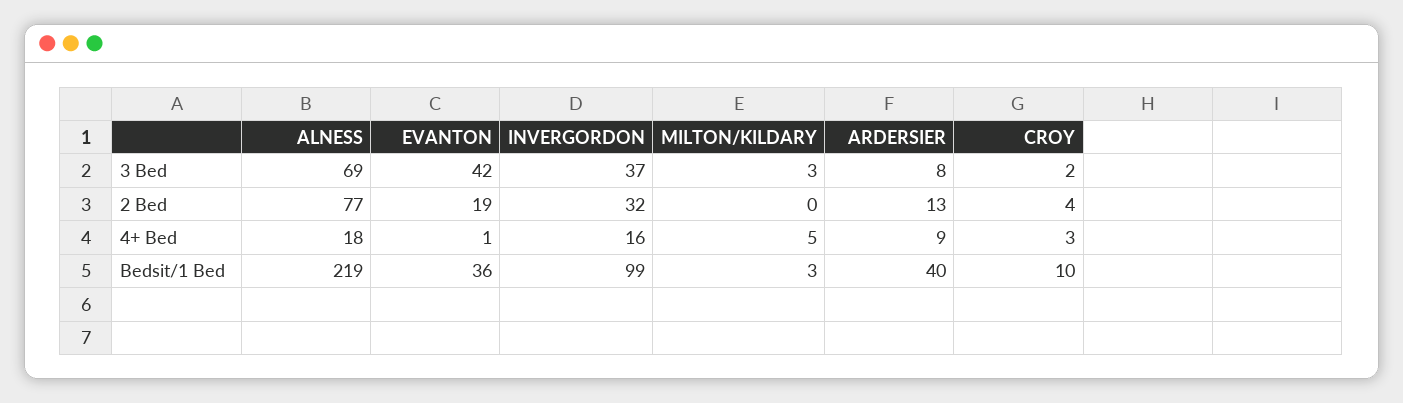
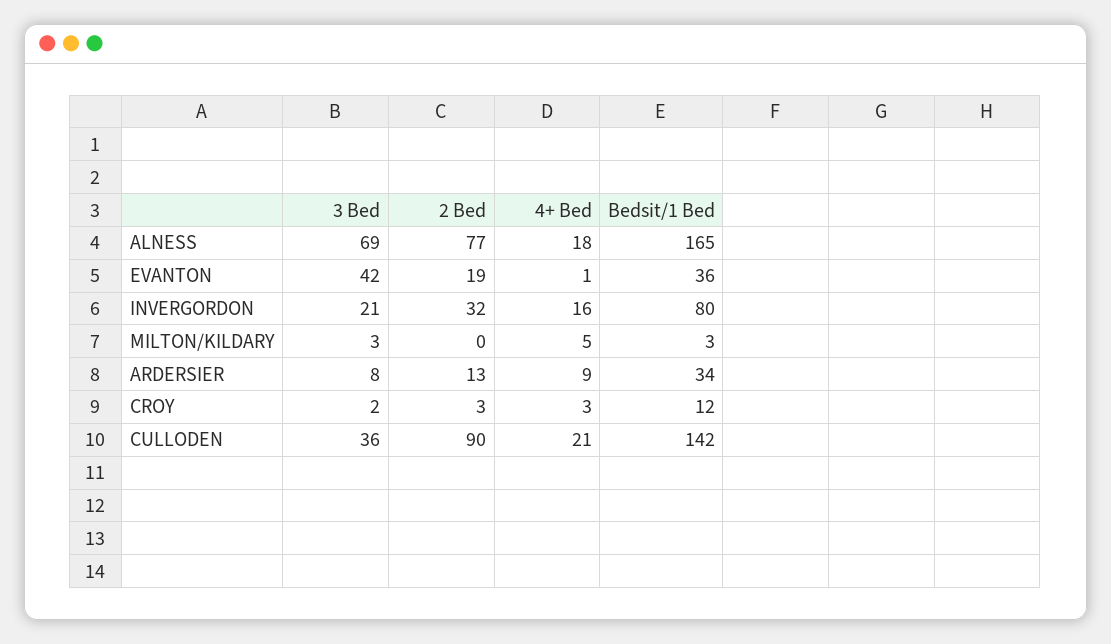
  {
    "ALNESS": {
      "3 Bed": 69,
      "2 Bed": 77,
      "4+ Bed": 18,
-     "Bedsit/1 Bed": 219
+     "Bedsit/1 Bed": 165
    },
    "EVANTON": {
      "3 Bed": 42,
      "2 Bed": 19,
      "4+ Bed": 1,
      "Bedsit/1 Bed": 36
    },
    "INVERGORDON": {
-     "3 Bed": 37,
+     "3 Bed": 21,
      "2 Bed": 32,
      "4+ Bed": 16,
-     "Bedsit/1 Bed": 99
+     "Bedsit/1 Bed": 80
    },
    "MILTON/KILDARY": {
      "3 Bed": 3,
      "2 Bed": 0,
      "4+ Bed": 5,
      "Bedsit/1 Bed": 3
    },
    "ARDERSIER": {
      "3 Bed": 8,
      "2 Bed": 13,
      "4+ Bed": 9,
-     "Bedsit/1 Bed": 40
+     "Bedsit/1 Bed": 34
    },
    "CROY": {
      "3 Bed": 2,
-     "2 Bed": 4,
+     "2 Bed": 3,
      "4+ Bed": 3,
-     "Bedsit/1 Bed": 10
+     "Bedsit/1 Bed": 12
-   }
+   },
+   "CULLODEN": {
+     "3 Bed": 36,
+     "2 Bed": 90,
+     "4+ Bed": 21,
+     "Bedsit/1 Bed": 142
+   }
  }

